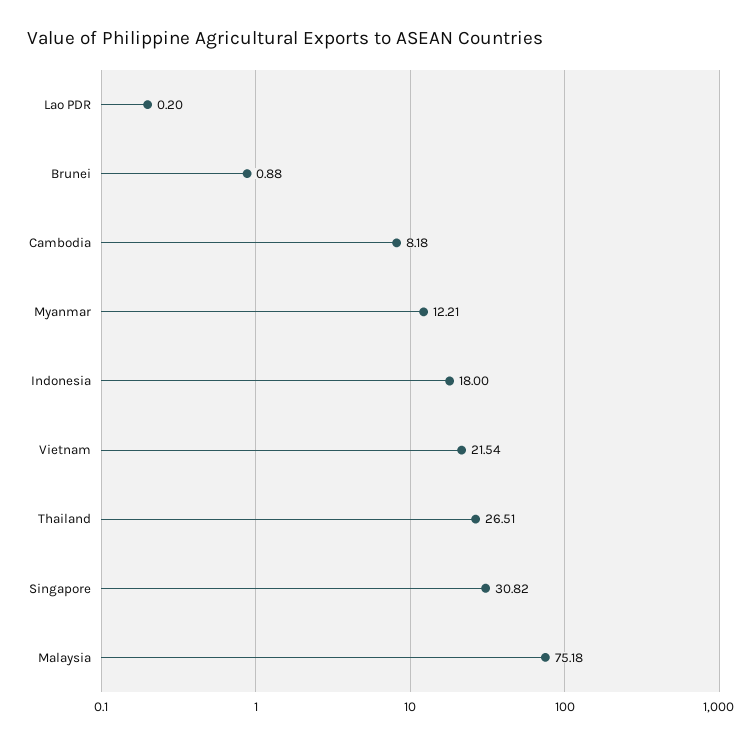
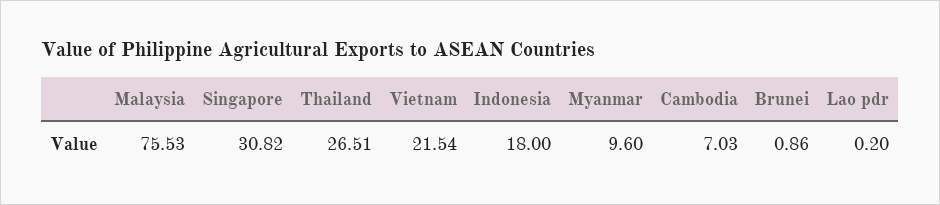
  {
    "Lao PDR": 0.2,
-   "Brunei": 0.88,
+   "Brunei": 0.86,
-   "Cambodia": 8.18,
+   "Cambodia": 7.03,
-   "Myanmar": 12.21,
+   "Myanmar": 9.6,
    "Indonesia": 18,
    "Vietnam": 21.54,
    "Thailand": 26.51,
    "Singapore": 30.82,
-   "Malaysia": 75.18
+   "Malaysia": 75.53
  }

